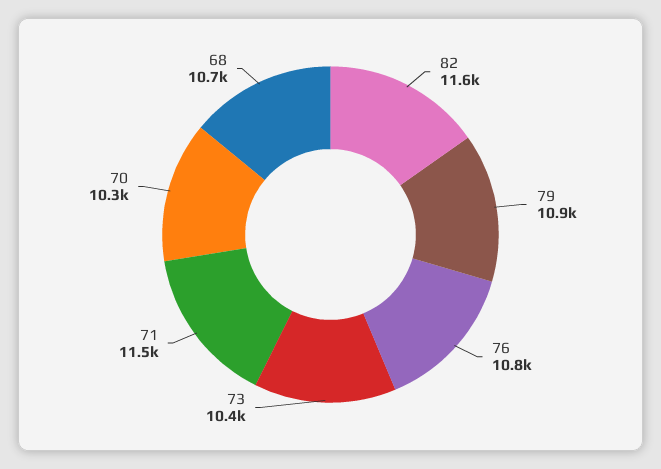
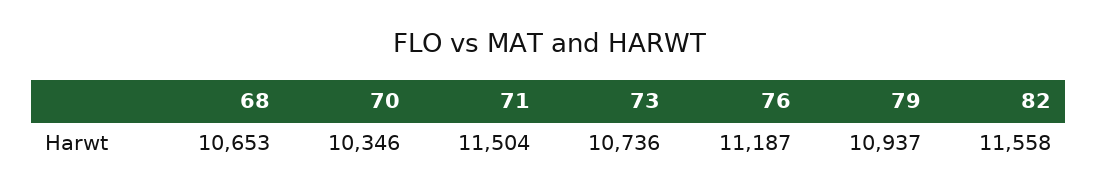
  {
    "82": 11558,
    "79": 10937,
-   "76": 10800,
+   "76": 11187,
-   "73": 10400,
+   "73": 10736,
    "71": 11504,
    "70": 10346,
    "68": 10653
  }

